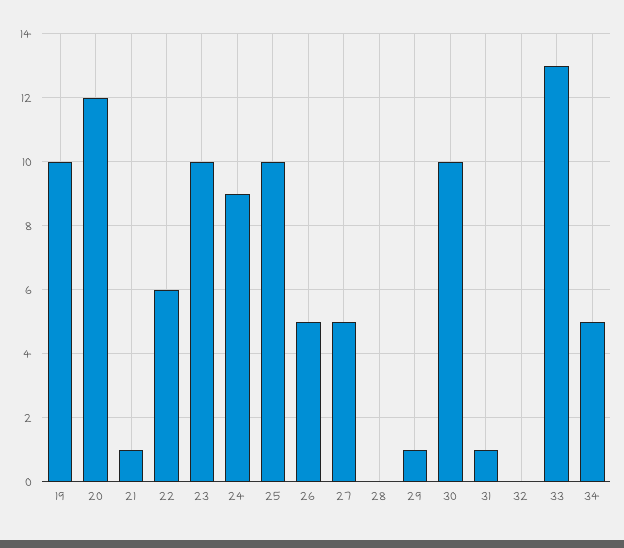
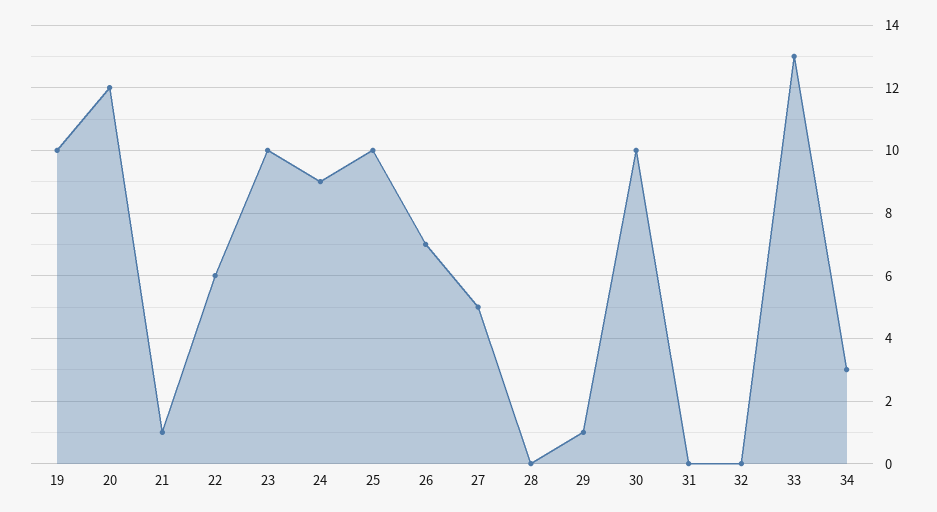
  {
    "19": 10,
    "20": 12,
    "21": 1,
    "22": 6,
    "23": 10,
    "24": 9,
    "25": 10,
-   "26": 5,
+   "26": 7,
    "27": 5,
    "28": 0,
    "29": 1,
    "30": 10,
-   "31": 1,
+   "31": 0,
    "32": 0,
    "33": 13,
-   "34": 5
+   "34": 3
  }

